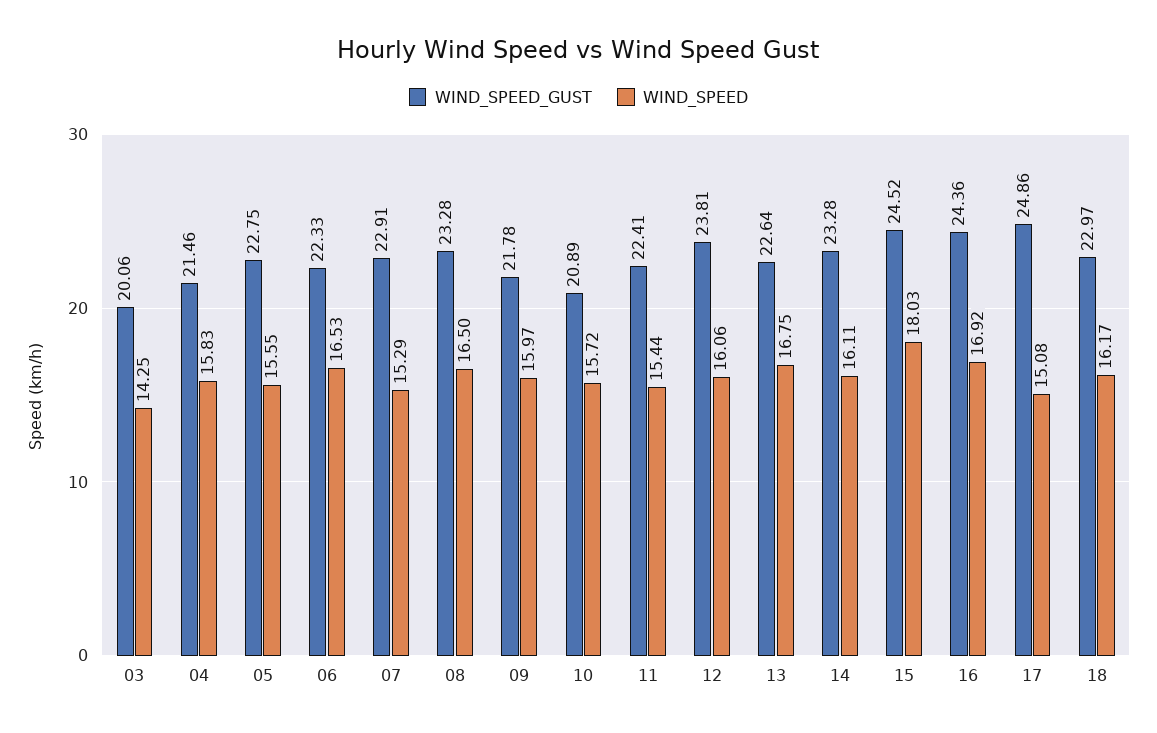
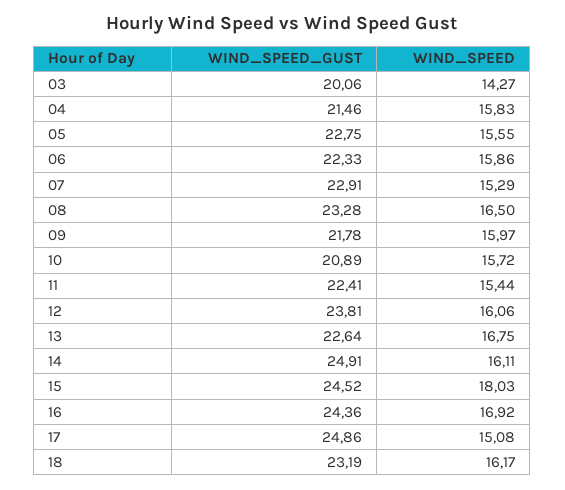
  {
    "WIND_SPEED_GUST": {
      "03": 20.06,
      "04": 21.46,
      "05": 22.75,
      "06": 22.33,
      "07": 22.91,
      "08": 23.28,
      "09": 21.78,
      "10": 20.89,
      "11": 22.41,
      "12": 23.81,
      "13": 22.64,
-     "14": 23.28,
+     "14": 24.91,
      "15": 24.52,
      "16": 24.36,
      "17": 24.86,
-     "18": 22.97
+     "18": 23.19
    },
    "WIND_SPEED": {
-     "03": 14.25,
+     "03": 14.27,
      "04": 15.83,
      "05": 15.55,
-     "06": 16.53,
+     "06": 15.86,
      "07": 15.29,
      "08": 16.5,
      "09": 15.97,
      "10": 15.72,
      "11": 15.44,
      "12": 16.06,
      "13": 16.75,
      "14": 16.11,
      "15": 18.03,
      "16": 16.92,
      "17": 15.08,
      "18": 16.17
    }
  }

